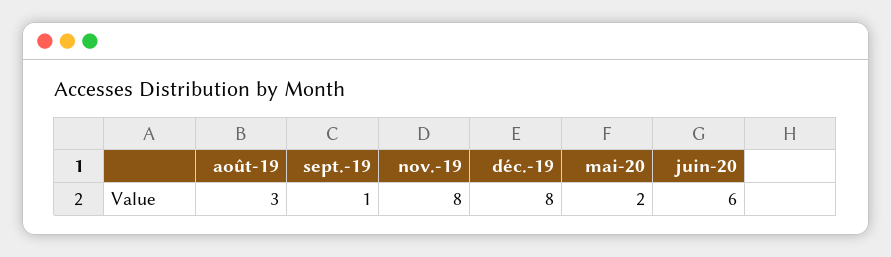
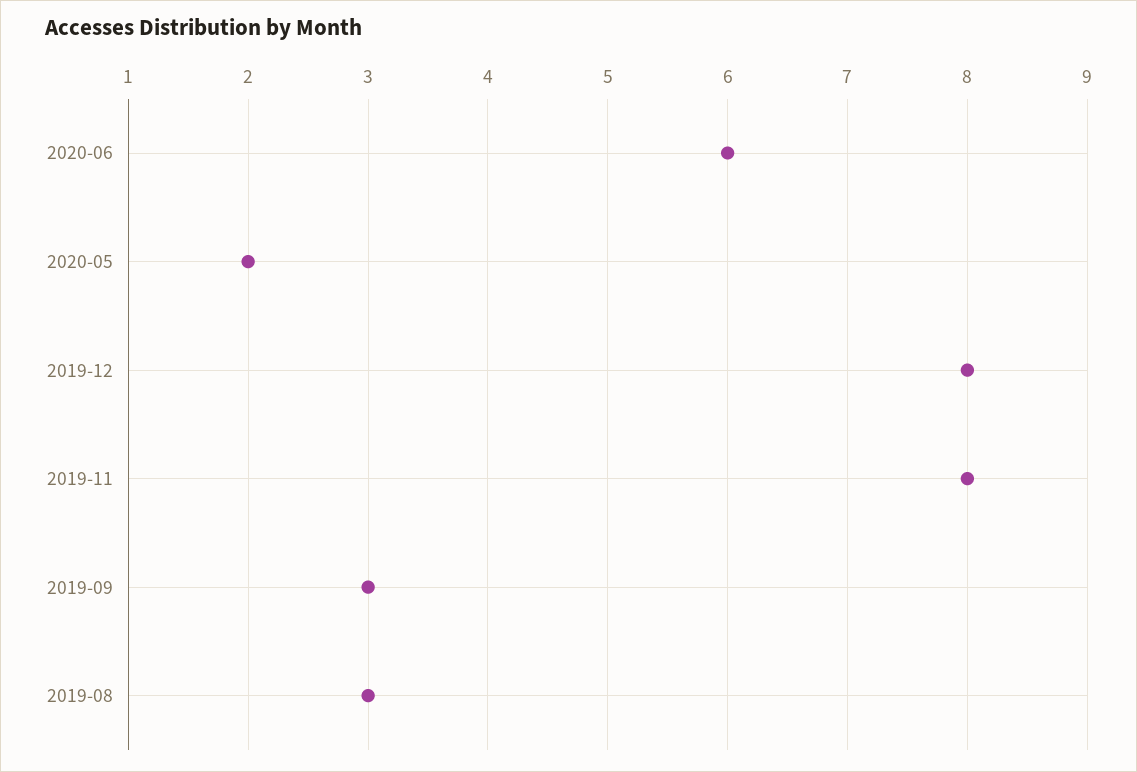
  {
    "août-19": 3,
-   "sept.-19": 1,
+   "sept.-19": 3,
    "nov.-19": 8,
    "déc.-19": 8,
    "mai-20": 2,
    "juin-20": 6
  }

